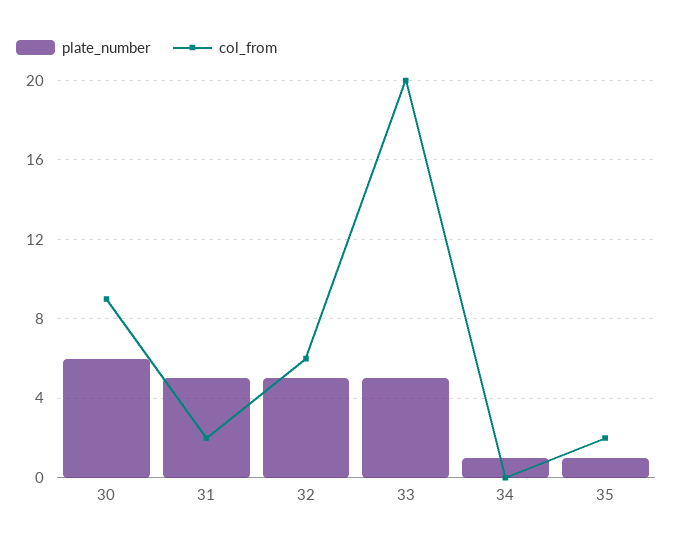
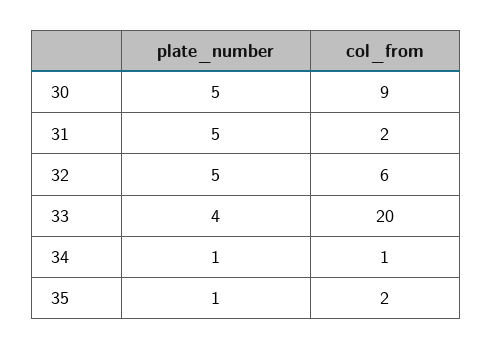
  {
    "plate_number": {
-     "30": 6,
+     "30": 5,
      "31": 5,
      "32": 5,
-     "33": 5,
+     "33": 4,
      "34": 1,
      "35": 1
    },
    "col_from": {
      "30": 9,
      "31": 2,
      "32": 6,
      "33": 20,
-     "34": 0,
+     "34": 1,
      "35": 2
    }
  }

